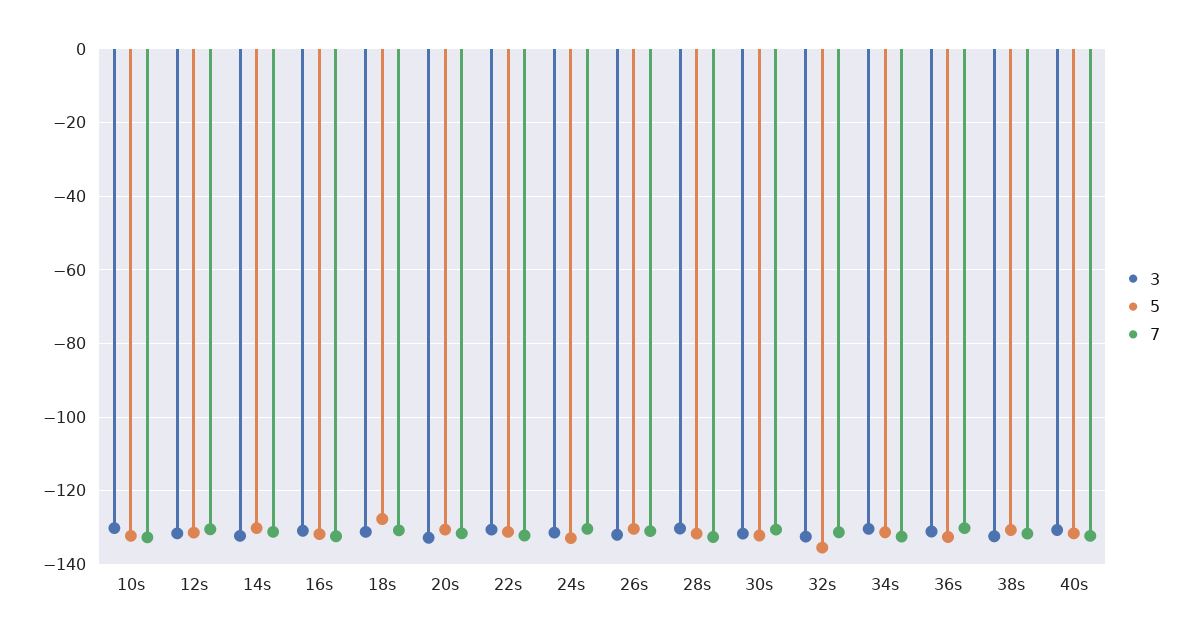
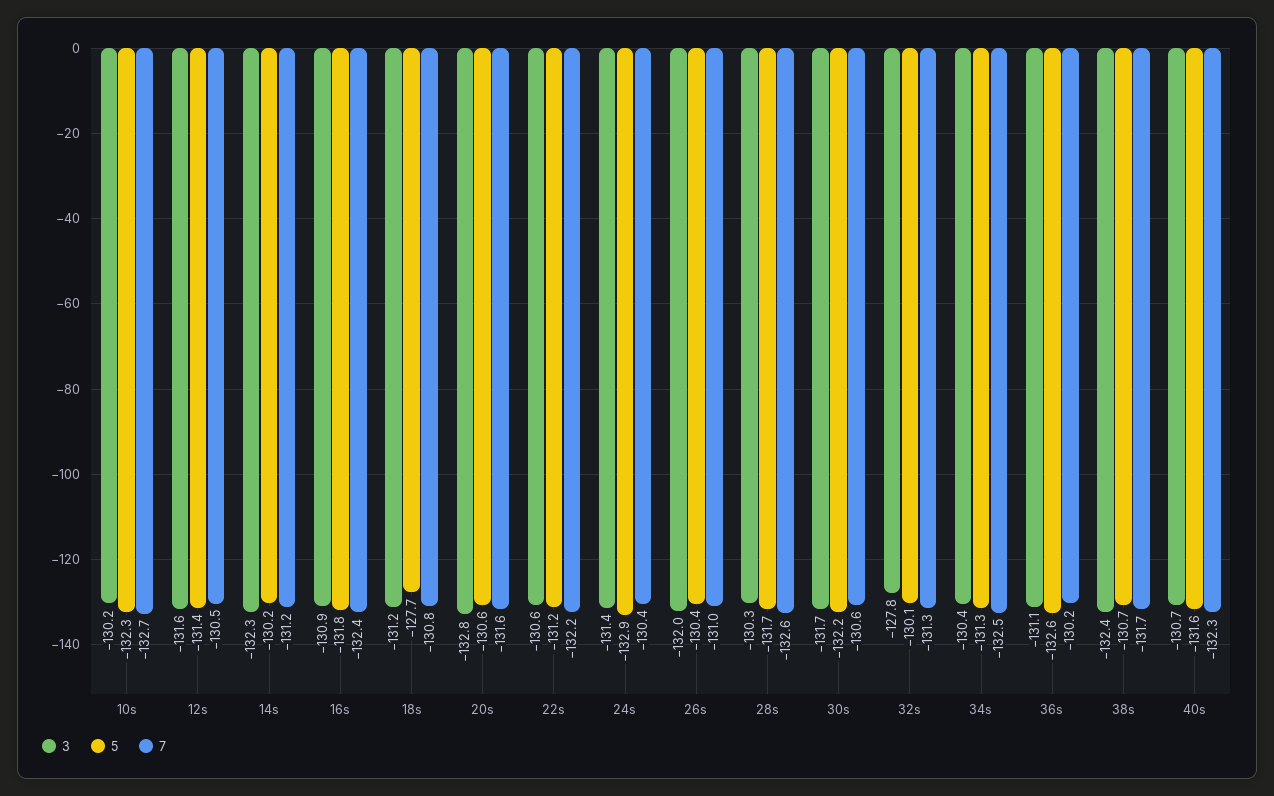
  {
    "3": {
      "10s": -130.2,
      "12s": -131.6,
      "14s": -132.3,
      "16s": -130.9,
      "18s": -131.2,
      "20s": -132.8,
      "22s": -130.6,
      "24s": -131.4,
      "26s": -132,
      "28s": -130.3,
      "30s": -131.7,
-     "32s": -132,
+     "32s": -127.8,
      "34s": -130.4,
      "36s": -131.1,
      "38s": -132.4,
      "40s": -130.7
    },
    "5": {
      "10s": -132.3,
      "12s": -131.4,
      "14s": -130.2,
      "16s": -131.8,
      "18s": -127.7,
      "20s": -130.6,
      "22s": -131.2,
      "24s": -132.9,
      "26s": -130.4,
      "28s": -131.7,
      "30s": -132.2,
-     "32s": -136,
+     "32s": -130.1,
      "34s": -131.3,
      "36s": -132.6,
      "38s": -130.7,
      "40s": -131.6
    },
    "7": {
      "10s": -132.7,
      "12s": -130.5,
      "14s": -131.2,
      "16s": -132.4,
      "18s": -130.8,
      "20s": -131.6,
      "22s": -132.2,
      "24s": -130.4,
      "26s": -131,
      "28s": -132.6,
      "30s": -130.6,
      "32s": -131.3,
      "34s": -132.5,
      "36s": -130.2,
      "38s": -131.7,
      "40s": -132.3
    }
  }

